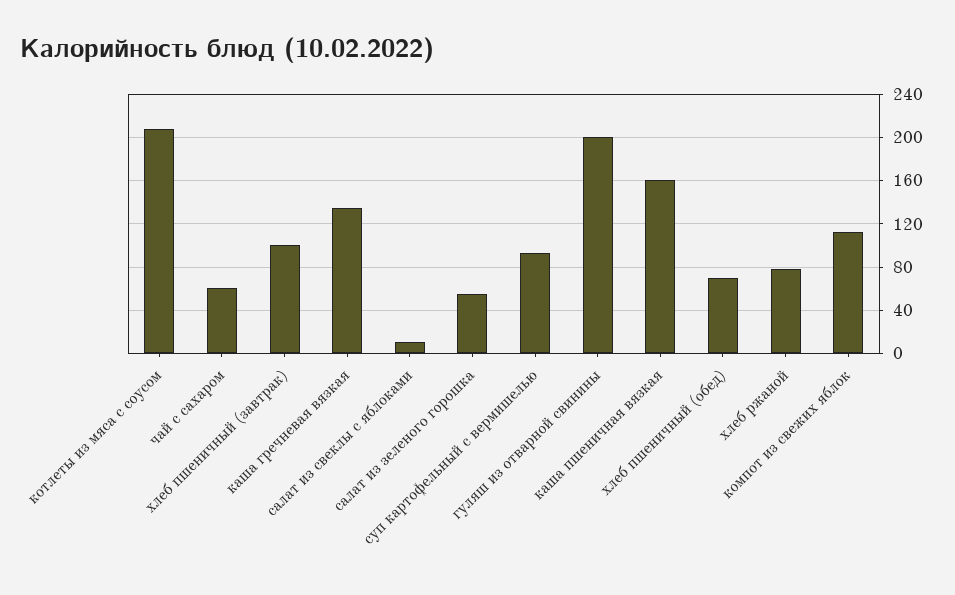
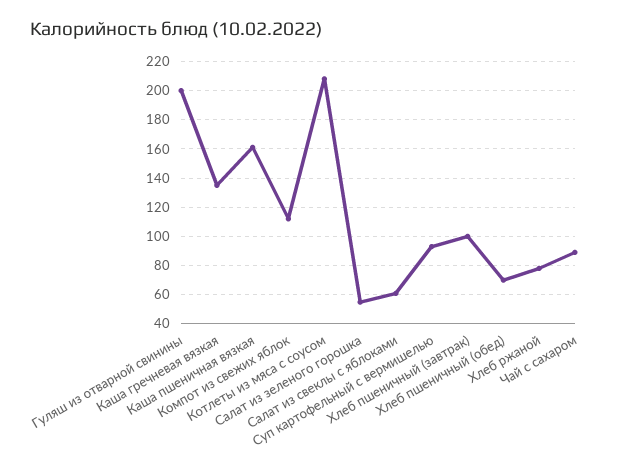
  {
    "котлеты из мяса с соусом": 210,
-   "чай с сахаром": 60,
+   "чай с сахаром": 90,
    "хлеб пшеничный (завтрак)": 100,
    "каша гречневая вязкая": 135,
-   "салат из свеклы с яблоками": 10,
+   "салат из свеклы с яблоками": 60,
    "салат из зеленого горошка": 55,
    "суп картофельный с вермишелью": 95,
    "гуляш из отварной свинины": 200,
    "каша пшеничная вязкая": 160,
    "хлеб пшеничный (обед)": 70,
    "хлеб ржаной": 80,
    "компот из свежих яблок": 110
  }

